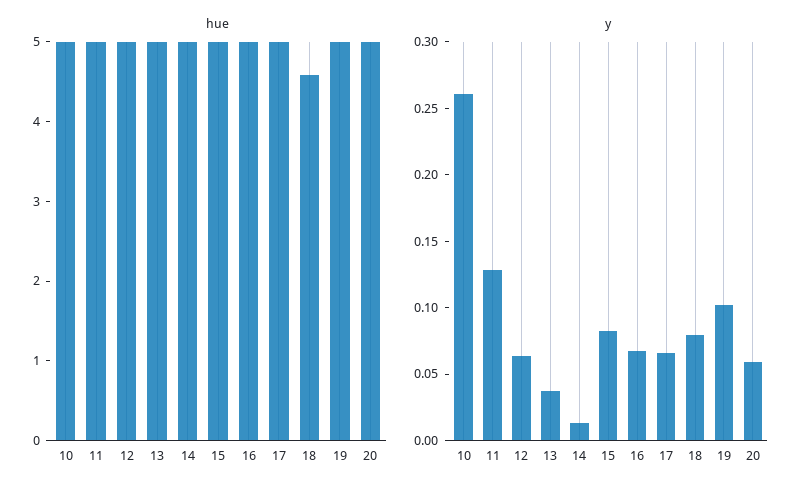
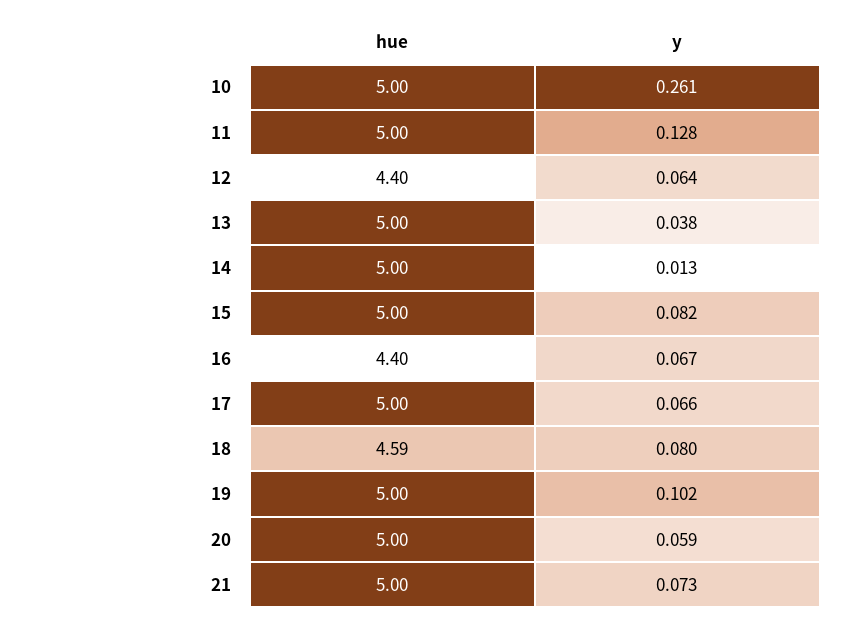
  {
    "hue": {
      "10": 5,
      "11": 5,
-     "12": 5,
+     "12": 4.4,
      "13": 5,
      "14": 5,
      "15": 5,
-     "16": 5,
+     "16": 4.4,
      "17": 5,
      "18": 4.59,
      "19": 5,
-     "20": 5
+     "20": 5,
+     "21": 5
    },
    "y": {
      "10": 0.261,
      "11": 0.128,
      "12": 0.064,
      "13": 0.038,
      "14": 0.013,
      "15": 0.082,
      "16": 0.067,
      "17": 0.066,
      "18": 0.08,
      "19": 0.102,
-     "20": 0.059
+     "20": 0.059,
+     "21": 0.073
    }
  }

